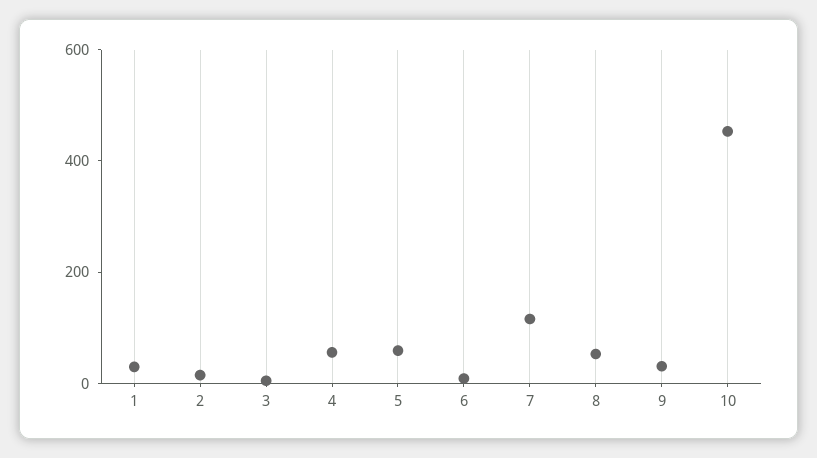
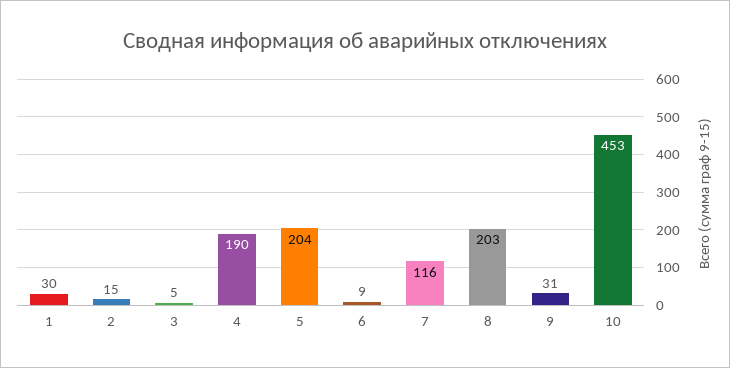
  {
    "1": 30,
    "2": 15,
    "3": 5,
-   "4": 50,
+   "4": 190,
-   "5": 50,
+   "5": 204,
    "6": 9,
    "7": 116,
-   "8": 50,
+   "8": 203,
    "9": 31,
    "10": 453
  }

